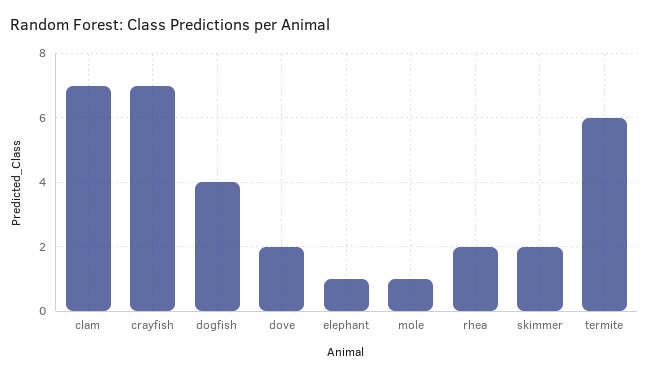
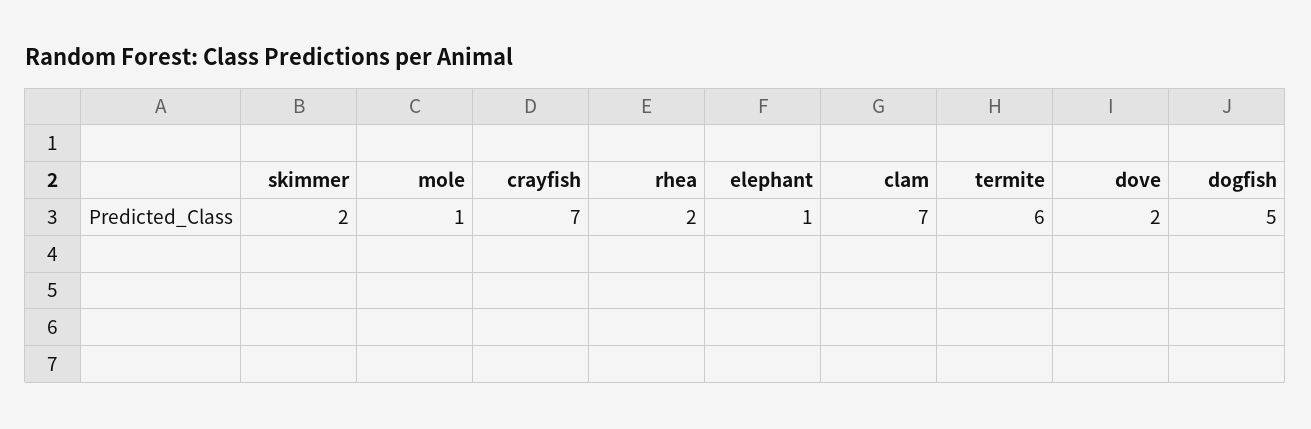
  {
    "clam": 7,
    "crayfish": 7,
-   "dogfish": 4,
+   "dogfish": 5,
    "dove": 2,
    "elephant": 1,
    "mole": 1,
    "rhea": 2,
    "skimmer": 2,
    "termite": 6
  }

